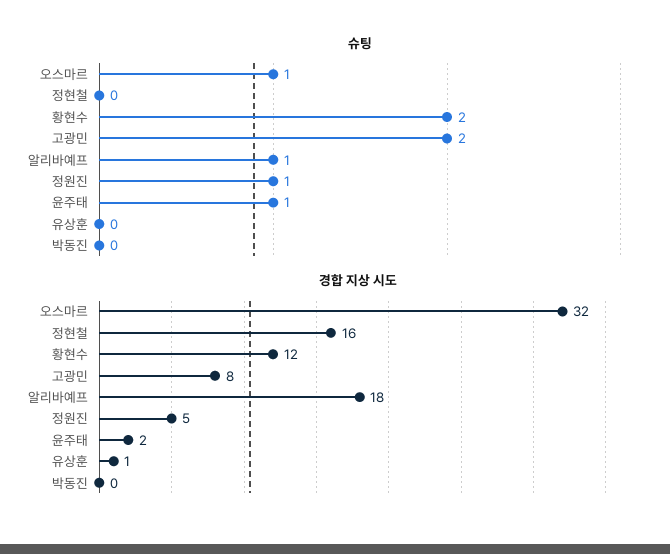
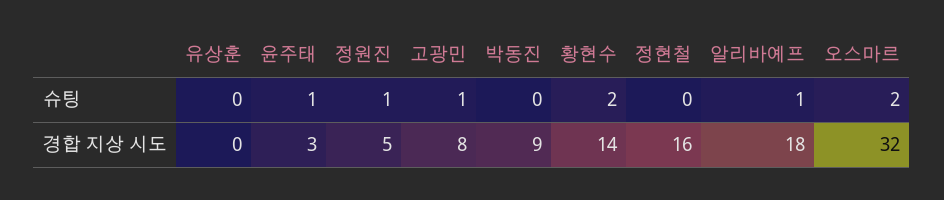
  {
    "슈팅": {
-     "오스마르": 1,
+     "오스마르": 2,
      "정현철": 0,
      "황현수": 2,
-     "고광민": 2,
+     "고광민": 1,
      "알리바예프": 1,
      "정원진": 1,
      "윤주태": 1,
      "유상훈": 0,
      "박동진": 0
    },
    "경합 지상 시도": {
      "오스마르": 32,
      "정현철": 16,
-     "황현수": 12,
+     "황현수": 14,
      "고광민": 8,
      "알리바예프": 18,
      "정원진": 5,
-     "윤주태": 2,
+     "윤주태": 3,
-     "유상훈": 1,
+     "유상훈": 0,
-     "박동진": 0
+     "박동진": 9
    }
  }

